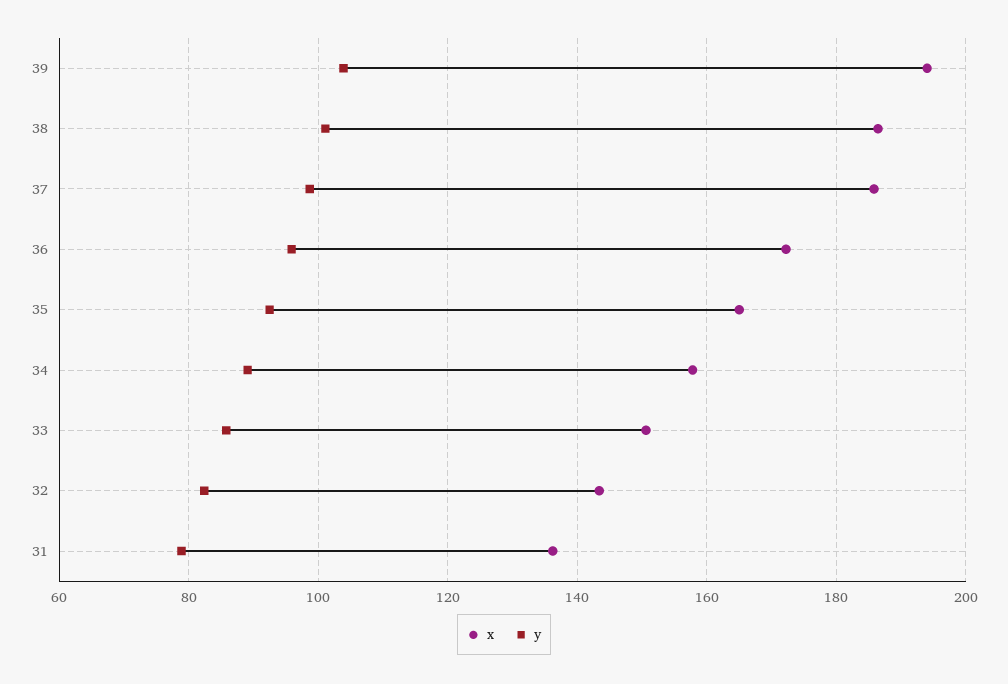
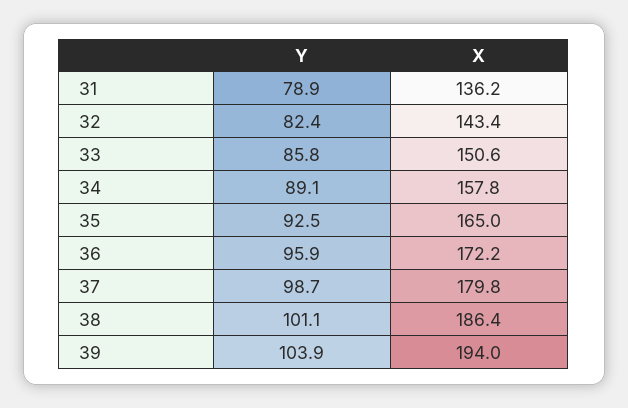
  {
    "x": {
      "39": 194,
      "38": 186.4,
-     "37": 186,
+     "37": 179.8,
      "36": 172.2,
      "35": 165,
      "34": 157.8,
      "33": 150.6,
      "32": 143.4,
      "31": 136.2
    },
    "y": {
      "39": 103.9,
      "38": 101.1,
      "37": 98.7,
      "36": 95.9,
      "35": 92.5,
      "34": 89.1,
      "33": 85.8,
      "32": 82.4,
      "31": 78.9
    }
  }

